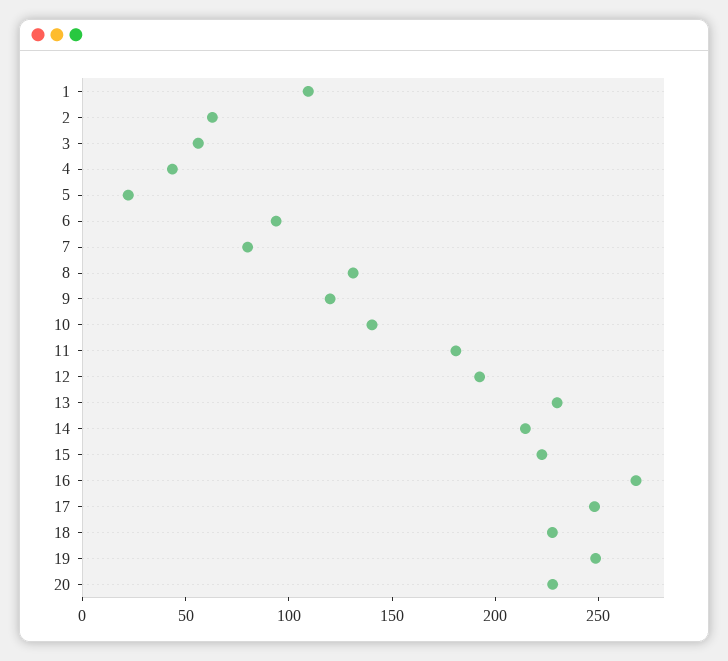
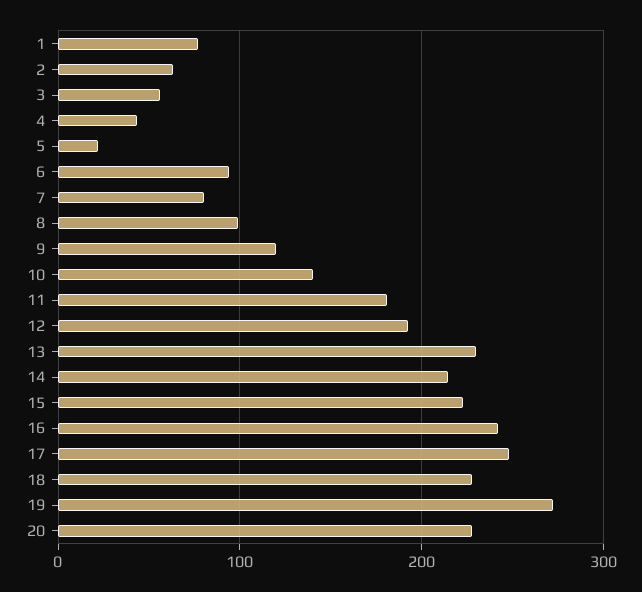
  {
-   "1": 110,
+   "1": 80,
    "2": 60,
    "3": 60,
    "4": 40,
    "5": 20,
    "6": 90,
    "7": 80,
-   "8": 130,
+   "8": 100,
    "9": 120,
    "10": 140,
    "11": 180,
    "12": 190,
    "13": 230,
    "14": 210,
    "15": 220,
-   "16": 270,
+   "16": 240,
    "17": 250,
    "18": 230,
-   "19": 250,
+   "19": 270,
    "20": 230
  }

